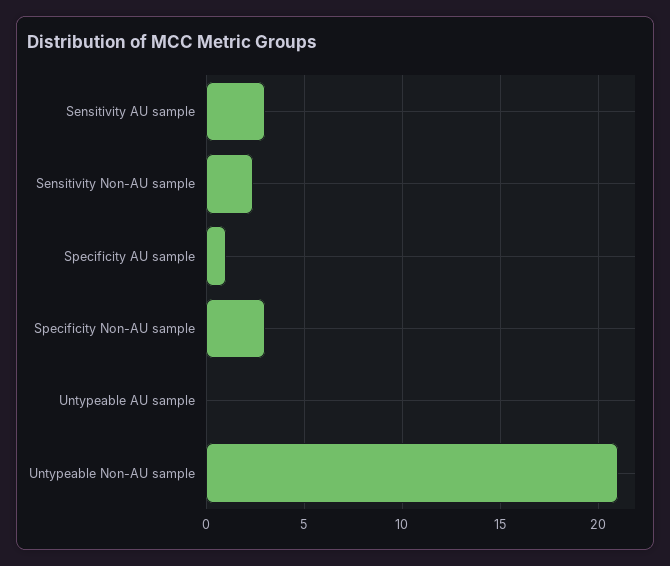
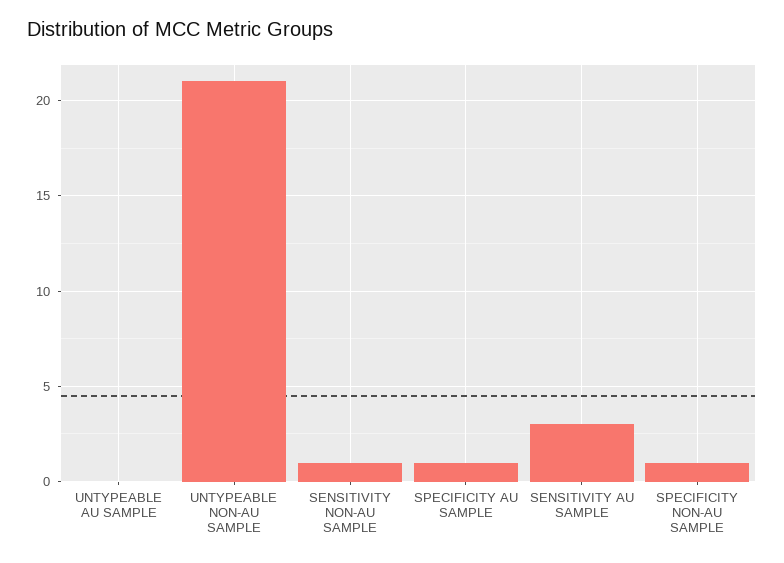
  {
    "Sensitivity AU sample": 3,
-   "Sensitivity Non-AU sample": 2.5,
+   "Sensitivity Non-AU sample": 1,
    "Specificity AU sample": 1,
-   "Specificity Non-AU sample": 3,
+   "Specificity Non-AU sample": 1,
    "Untypeable AU sample": 0,
    "Untypeable Non-AU sample": 21
  }

